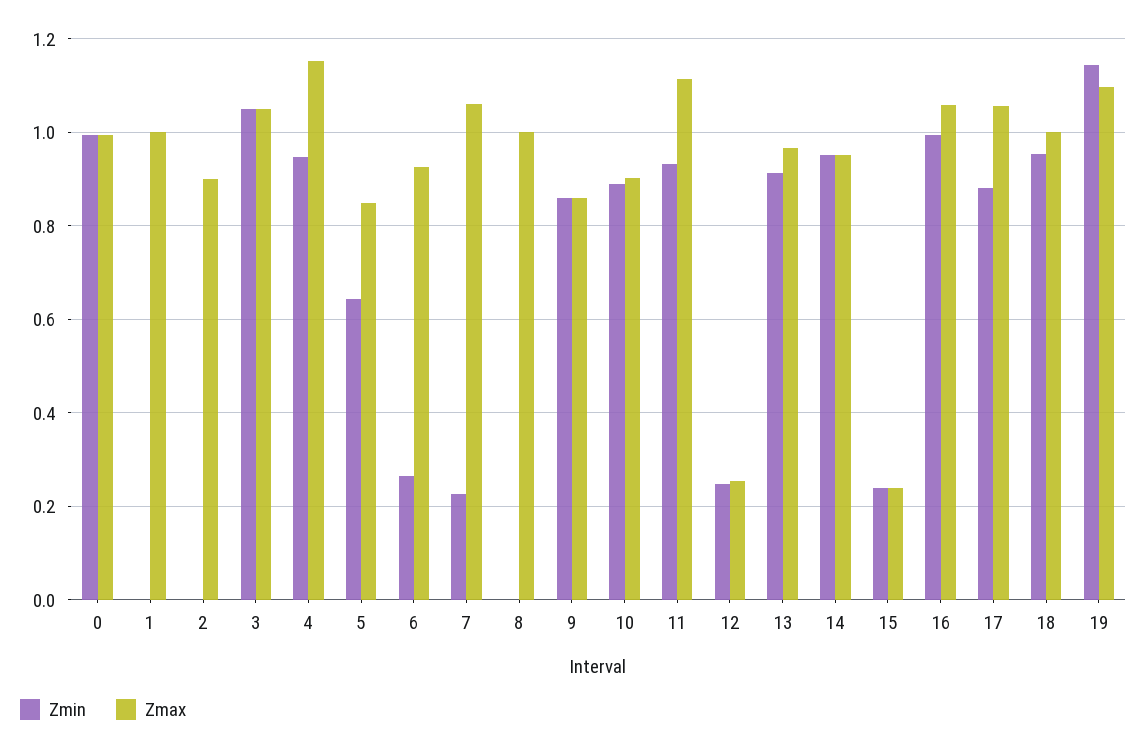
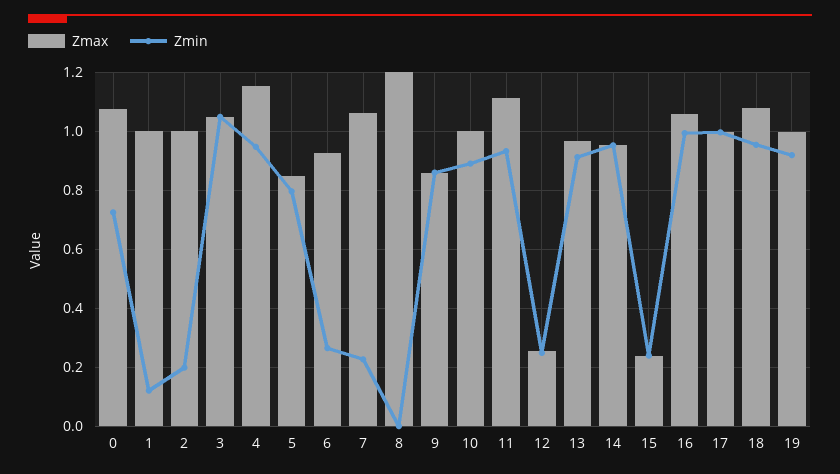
  {
    "Zmin": {
-     "0": 1,
+     "0": 0.725,
-     "1": 0,
+     "1": 0.125,
-     "2": 0,
+     "2": 0.2,
      "3": 1.04,
      "4": 0.94,
-     "5": 0.64,
+     "5": 0.8,
      "6": 0.26,
      "7": 0.22,
      "8": 0,
      "9": 0.86,
      "10": 0.9,
      "11": 0.94,
      "12": 0.24,
      "13": 0.92,
      "14": 0.96,
      "15": 0.24,
      "16": 1,
-     "17": 0.88,
+     "17": 1,
      "18": 0.96,
-     "19": 1.14
+     "19": 0.925
    },
    "Zmax": {
-     "0": 1,
+     "0": 1.075,
      "1": 1,
-     "2": 0.9,
+     "2": 1,
      "3": 1.04,
      "4": 1.16,
      "5": 0.84,
      "6": 0.92,
      "7": 1.06,
-     "8": 1,
+     "8": 1.2,
      "9": 0.86,
-     "10": 0.9,
+     "10": 1,
      "11": 1.12,
      "12": 0.26,
      "13": 0.96,
      "14": 0.96,
      "15": 0.24,
      "16": 1.06,
-     "17": 1.06,
+     "17": 1,
-     "18": 1,
+     "18": 1.075,
-     "19": 1.1
+     "19": 1
    }
  }

